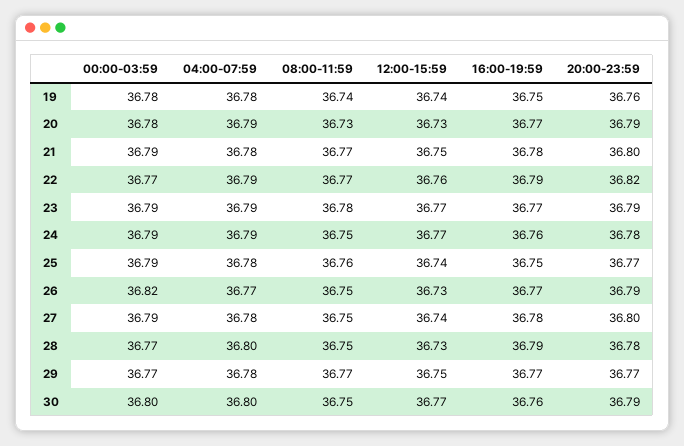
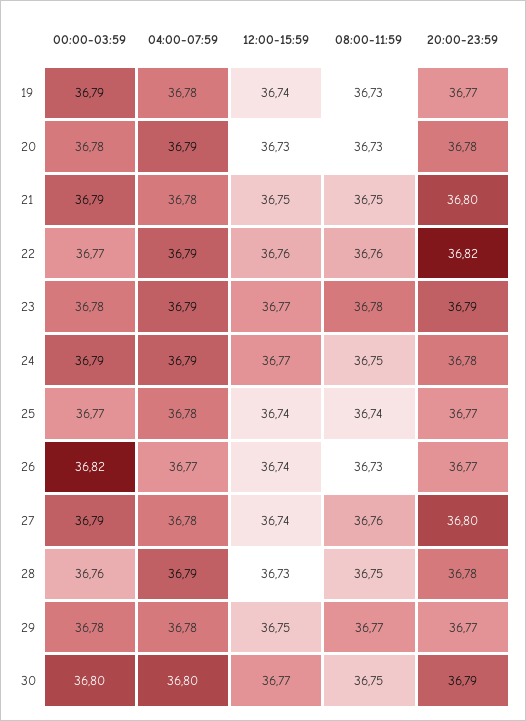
  {
    "00:00-03:59": {
-     "19": 36.78,
+     "19": 36.79,
      "20": 36.78,
      "21": 36.79,
      "22": 36.77,
-     "23": 36.79,
+     "23": 36.78,
      "24": 36.79,
-     "25": 36.79,
+     "25": 36.77,
      "26": 36.82,
      "27": 36.79,
-     "28": 36.77,
+     "28": 36.76,
-     "29": 36.77,
+     "29": 36.78,
      "30": 36.8
    },
    "04:00-07:59": {
      "19": 36.78,
      "20": 36.79,
      "21": 36.78,
      "22": 36.79,
      "23": 36.79,
      "24": 36.79,
      "25": 36.78,
      "26": 36.77,
      "27": 36.78,
-     "28": 36.8,
+     "28": 36.79,
      "29": 36.78,
      "30": 36.8
    },
    "08:00-11:59": {
-     "19": 36.74,
+     "19": 36.73,
      "20": 36.73,
-     "21": 36.77,
+     "21": 36.75,
-     "22": 36.77,
+     "22": 36.76,
      "23": 36.78,
      "24": 36.75,
-     "25": 36.76,
+     "25": 36.74,
-     "26": 36.75,
+     "26": 36.73,
-     "27": 36.75,
+     "27": 36.76,
      "28": 36.75,
      "29": 36.77,
      "30": 36.75
    },
    "12:00-15:59": {
      "19": 36.74,
      "20": 36.73,
      "21": 36.75,
      "22": 36.76,
      "23": 36.77,
      "24": 36.77,
      "25": 36.74,
-     "26": 36.73,
+     "26": 36.74,
      "27": 36.74,
      "28": 36.73,
      "29": 36.75,
      "30": 36.77
    },
-   "16:00-19:59": {
-     "19": 36.75,
-     "20": 36.77,
-     "21": 36.78,
-     "22": 36.79,
-     "23": 36.77,
-     "24": 36.76,
-     "25": 36.75,
-     "26": 36.77,
-     "27": 36.78,
-     "28": 36.79,
-     "29": 36.77,
-     "30": 36.76
-   },
    "20:00-23:59": {
-     "19": 36.76,
+     "19": 36.77,
-     "20": 36.79,
+     "20": 36.78,
      "21": 36.8,
      "22": 36.82,
      "23": 36.79,
      "24": 36.78,
      "25": 36.77,
-     "26": 36.79,
+     "26": 36.77,
      "27": 36.8,
      "28": 36.78,
      "29": 36.77,
      "30": 36.79
    }
  }

